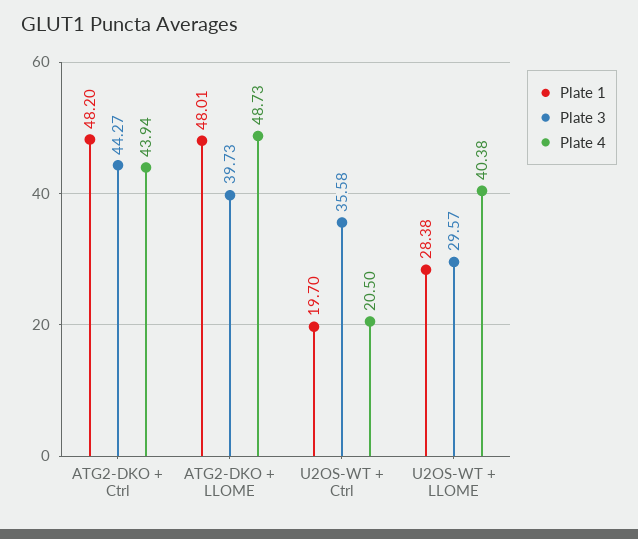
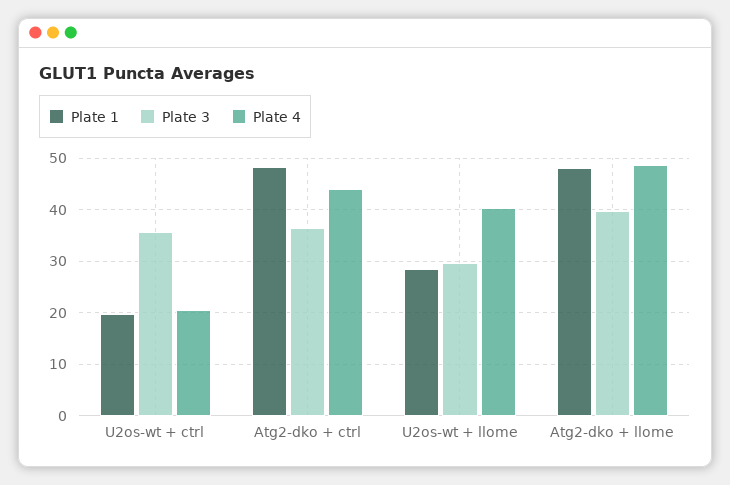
  {
    "Plate 1": {
      "ATG2-DKO + Ctrl": 48.2,
      "ATG2-DKO + LLOME": 48.01,
      "U2OS-WT + Ctrl": 19.7,
      "U2OS-WT + LLOME": 28.38
    },
    "Plate 3": {
-     "ATG2-DKO + Ctrl": 44.27,
+     "ATG2-DKO + Ctrl": 36,
      "ATG2-DKO + LLOME": 39.73,
      "U2OS-WT + Ctrl": 35.58,
      "U2OS-WT + LLOME": 29.57
    },
    "Plate 4": {
      "ATG2-DKO + Ctrl": 43.94,
      "ATG2-DKO + LLOME": 48.73,
      "U2OS-WT + Ctrl": 20.5,
      "U2OS-WT + LLOME": 40.38
    }
  }

